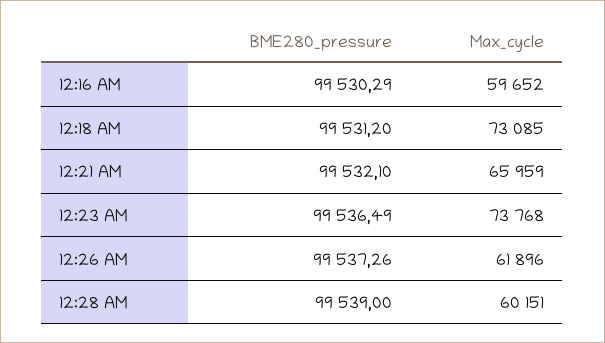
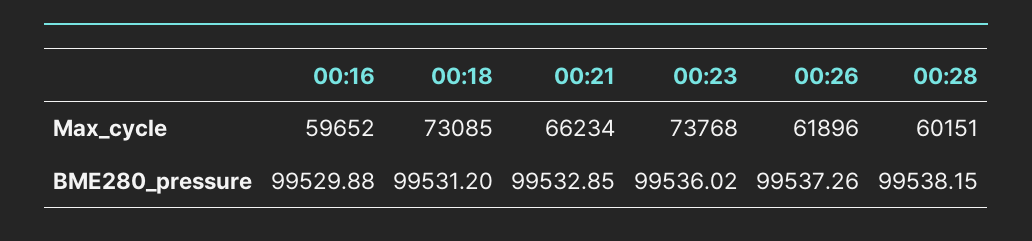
  {
    "BME280_pressure": {
-     "12:16 AM": 99530.29,
+     "12:16 AM": 99529.88,
      "12:18 AM": 99531.2,
-     "12:21 AM": 99532.1,
+     "12:21 AM": 99532.85,
-     "12:23 AM": 99536.49,
+     "12:23 AM": 99536.02,
      "12:26 AM": 99537.26,
-     "12:28 AM": 99539
+     "12:28 AM": 99538.15
    },
    "Max_cycle": {
      "12:16 AM": 59652,
      "12:18 AM": 73085,
-     "12:21 AM": 65959,
+     "12:21 AM": 66234,
      "12:23 AM": 73768,
      "12:26 AM": 61896,
      "12:28 AM": 60151
    }
  }

